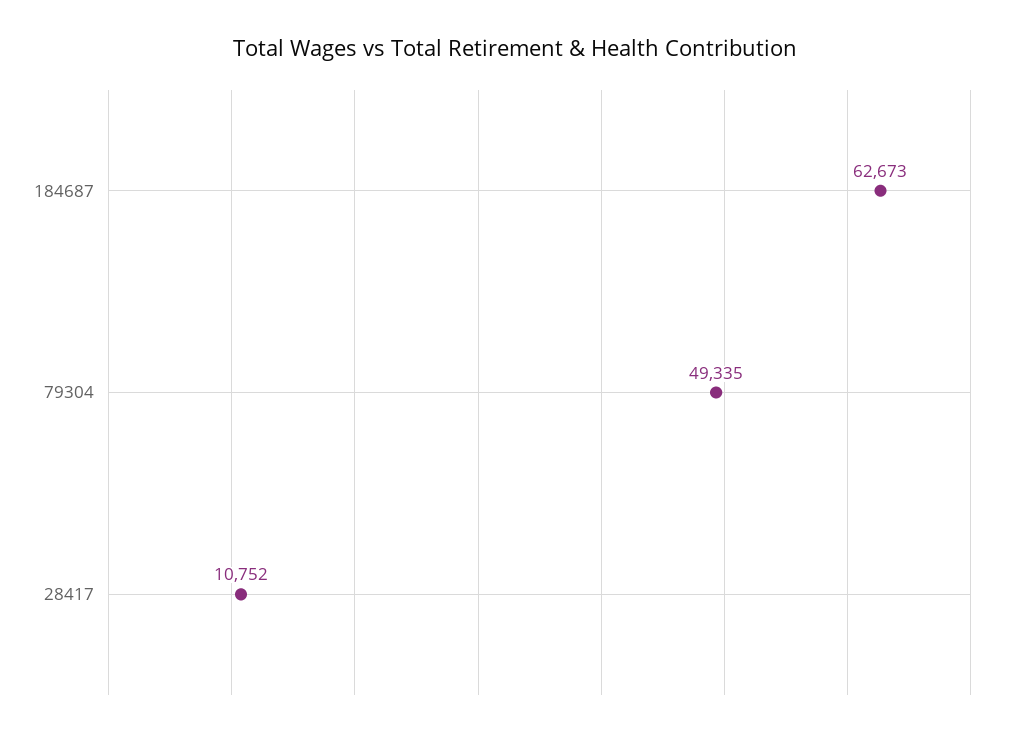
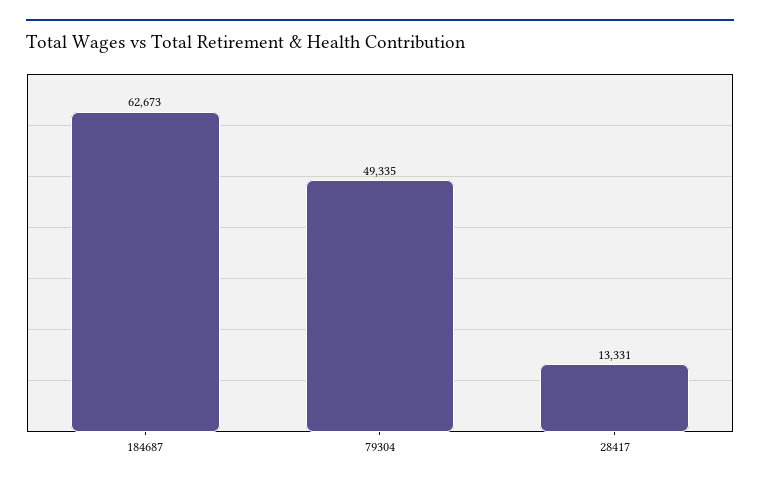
  {
    "184687": 62673,
    "79304": 49335,
-   "28417": 10752
+   "28417": 13331
  }

